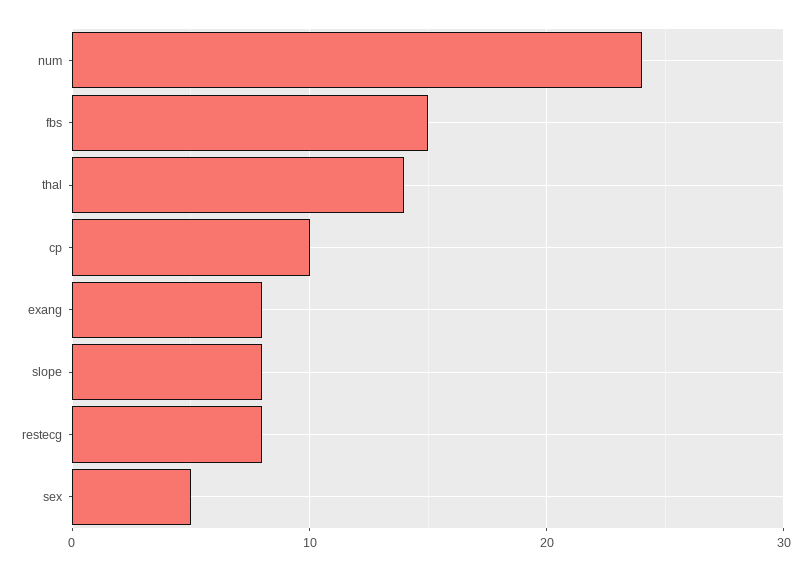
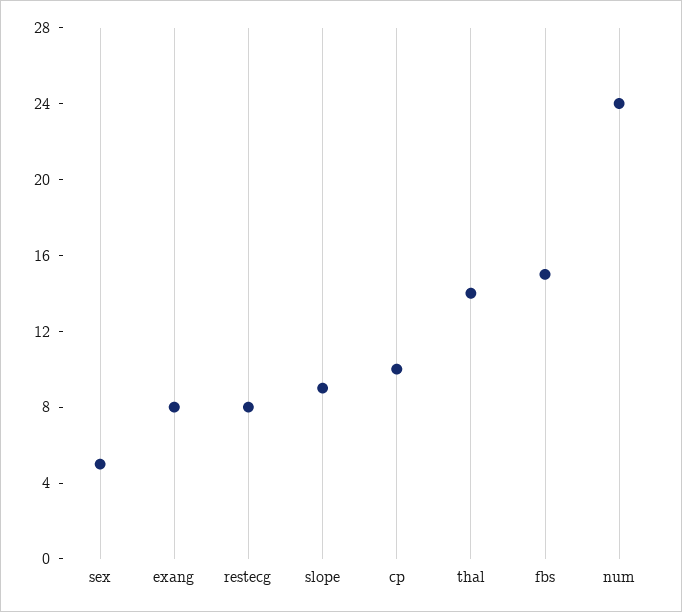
  {
    "num": 24,
    "fbs": 15,
    "thal": 14,
    "cp": 10,
    "exang": 8,
-   "slope": 8,
+   "slope": 9,
    "restecg": 8,
    "sex": 5
  }

